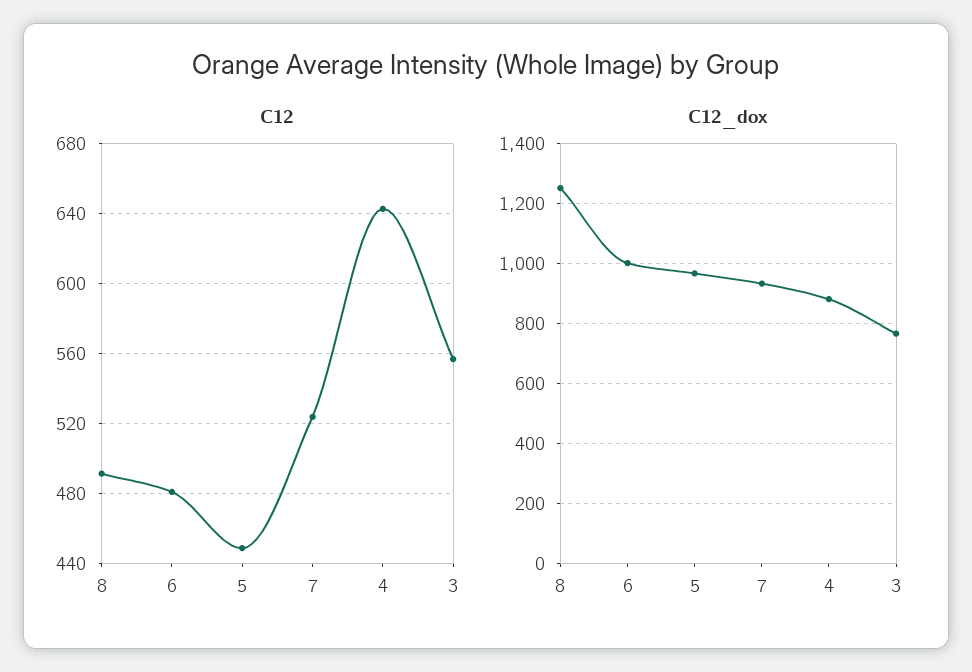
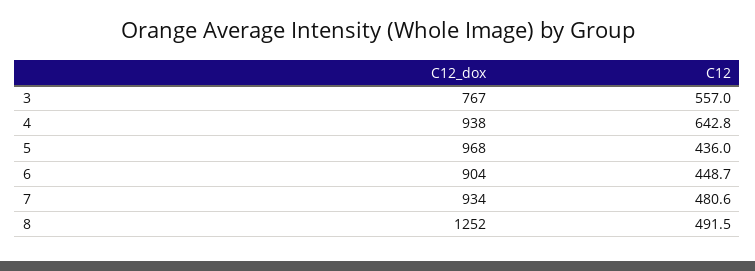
  {
    "C12": {
      "8": 491.5,
-     "6": 480,
+     "6": 448.7,
-     "5": 450,
+     "5": 436,
-     "7": 525,
+     "7": 480.6,
      "4": 642.8,
      "3": 557
    },
    "C12_dox": {
      "8": 1252,
-     "6": 1000,
+     "6": 904,
      "5": 968,
      "7": 934,
-     "4": 880,
+     "4": 938,
      "3": 767
    }
  }

